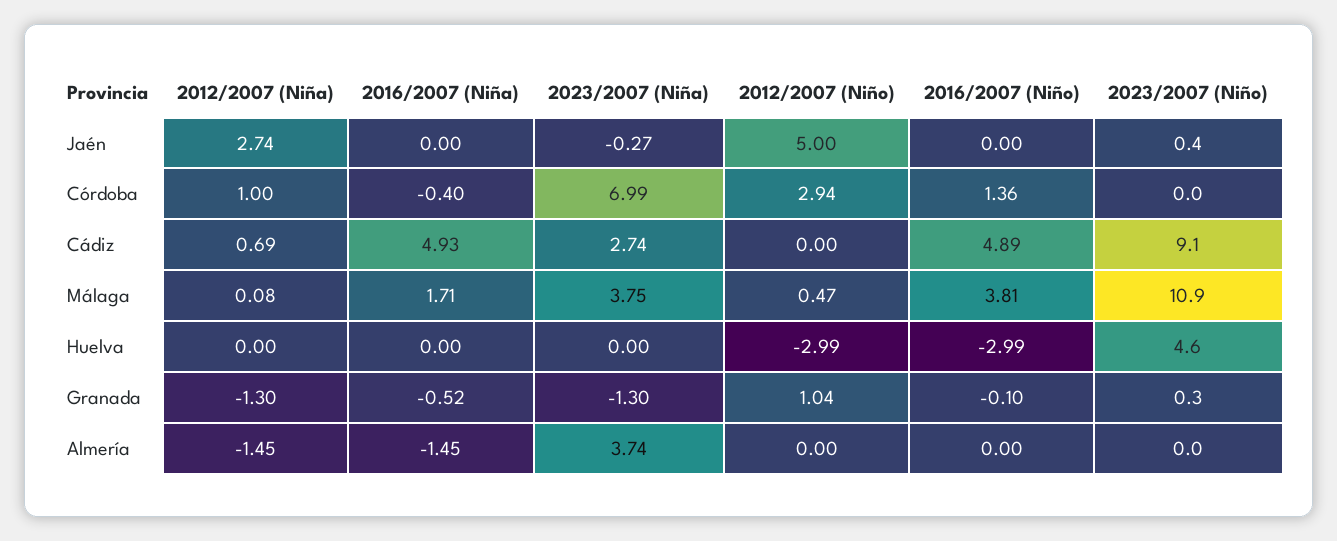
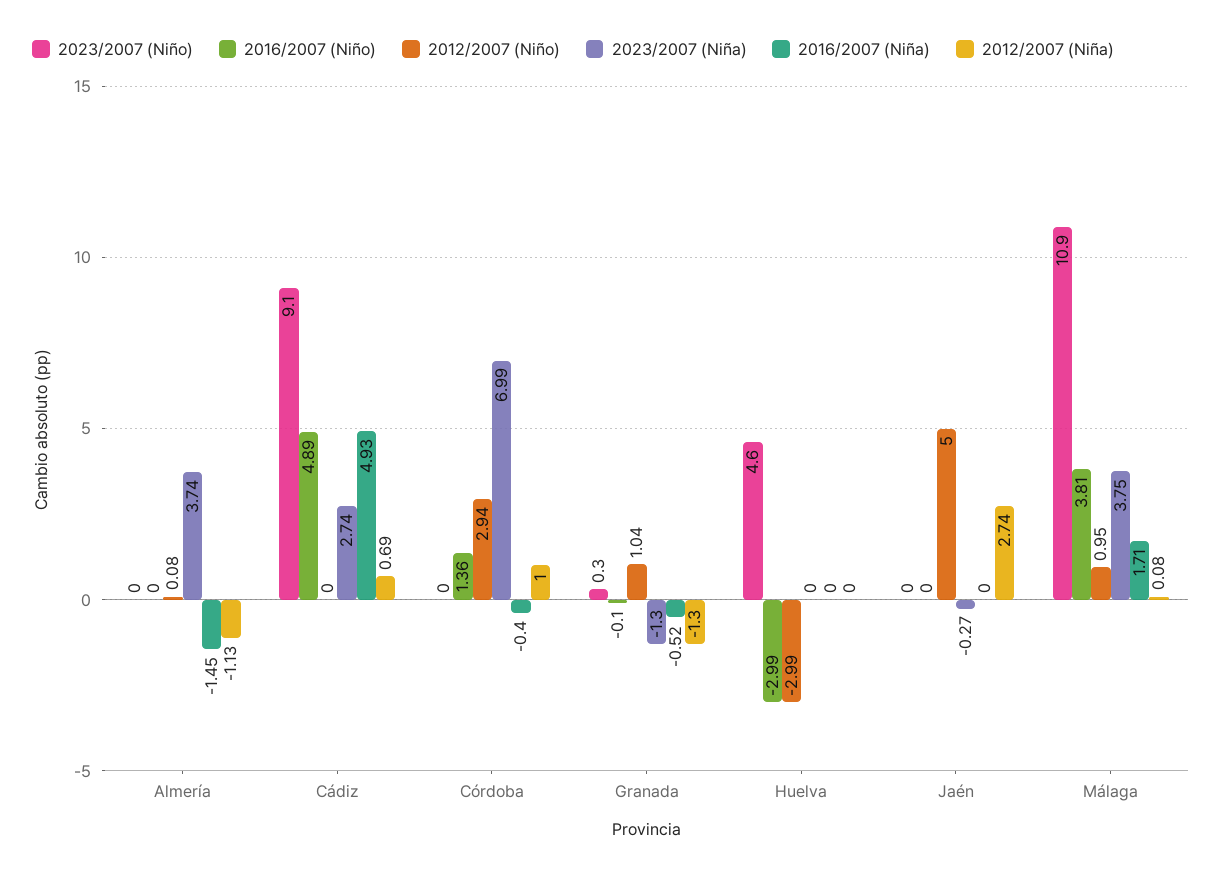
  {
    "2012/2007 (Niña)": {
      "Jaén": 2.74,
      "Córdoba": 1,
      "Cádiz": 0.69,
      "Málaga": 0.08,
      "Huelva": 0,
      "Granada": -1.3,
-     "Almería": -1.45
+     "Almería": -1.13
    },
    "2016/2007 (Niña)": {
      "Jaén": 0,
      "Córdoba": -0.4,
      "Cádiz": 4.93,
      "Málaga": 1.71,
      "Huelva": 0,
      "Granada": -0.52,
      "Almería": -1.45
    },
    "2023/2007 (Niña)": {
      "Jaén": -0.27,
      "Córdoba": 6.99,
      "Cádiz": 2.74,
      "Málaga": 3.75,
      "Huelva": 0,
      "Granada": -1.3,
      "Almería": 3.74
    },
    "2012/2007 (Niño)": {
      "Jaén": 5,
      "Córdoba": 2.94,
      "Cádiz": 0,
-     "Málaga": 0.47,
+     "Málaga": 0.95,
      "Huelva": -2.99,
      "Granada": 1.04,
-     "Almería": 0
+     "Almería": 0.08
    },
    "2016/2007 (Niño)": {
      "Jaén": 0,
      "Córdoba": 1.36,
      "Cádiz": 4.89,
      "Málaga": 3.81,
      "Huelva": -2.99,
      "Granada": -0.1,
      "Almería": 0
    },
    "2023/2007 (Niño)": {
-     "Jaén": 0.4,
+     "Jaén": 0,
      "Córdoba": 0,
      "Cádiz": 9.1,
      "Málaga": 10.9,
      "Huelva": 4.6,
      "Granada": 0.3,
      "Almería": 0
    }
  }

